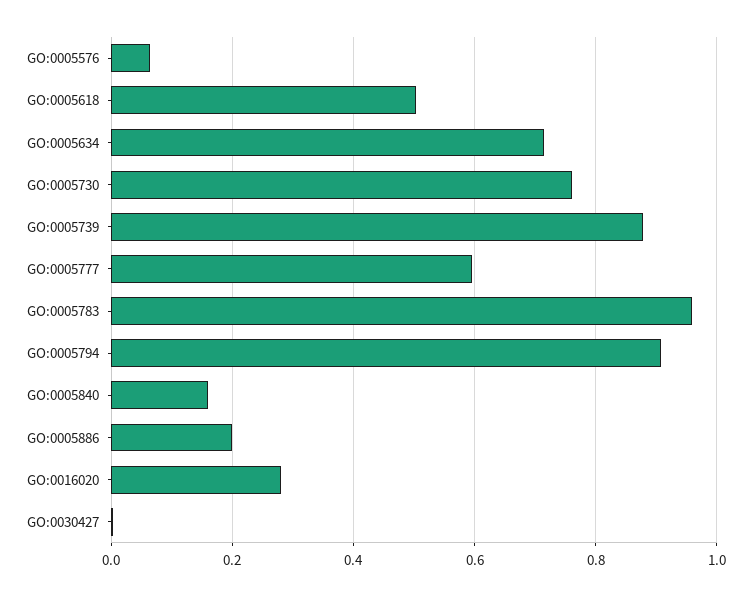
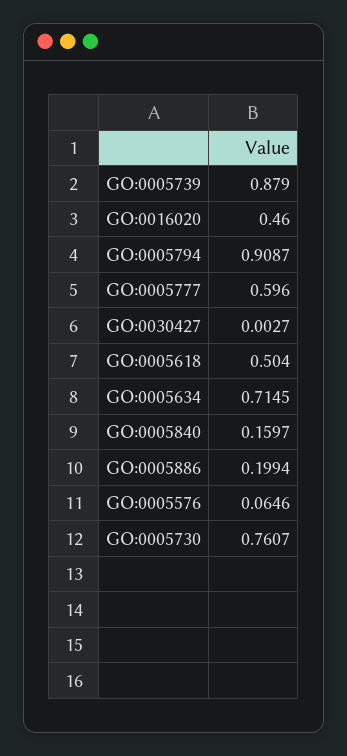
  {
    "GO:0005576": 0.0646,
    "GO:0005618": 0.504,
    "GO:0005634": 0.7145,
    "GO:0005730": 0.7607,
    "GO:0005739": 0.879,
    "GO:0005777": 0.596,
-   "GO:0005783": 0.96,
    "GO:0005794": 0.9087,
    "GO:0005840": 0.1597,
    "GO:0005886": 0.1994,
-   "GO:0016020": 0.28,
+   "GO:0016020": 0.46,
    "GO:0030427": 0.0027
  }

